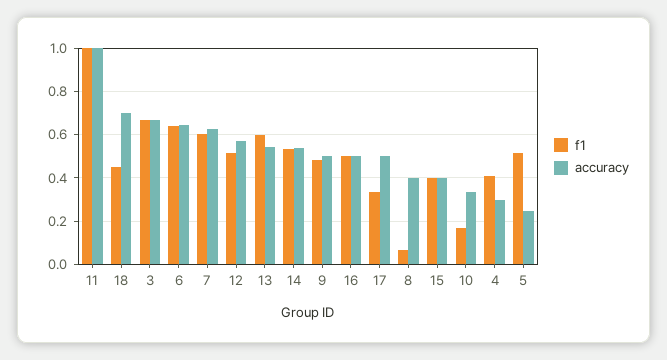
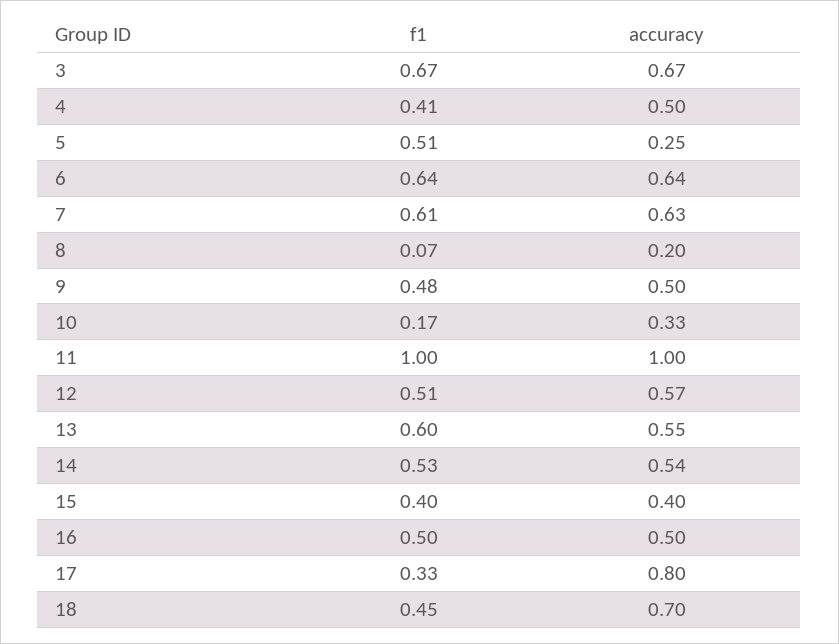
  {
    "f1": {
      "11": 1,
      "18": 0.45,
      "3": 0.67,
      "6": 0.64,
      "7": 0.61,
      "12": 0.51,
      "13": 0.6,
      "14": 0.53,
      "9": 0.48,
      "16": 0.5,
      "17": 0.33,
      "8": 0.07,
      "15": 0.4,
      "10": 0.17,
      "4": 0.41,
      "5": 0.51
    },
    "accuracy": {
      "11": 1,
      "18": 0.7,
      "3": 0.67,
      "6": 0.64,
      "7": 0.63,
      "12": 0.57,
      "13": 0.55,
      "14": 0.54,
      "9": 0.5,
      "16": 0.5,
-     "17": 0.5,
+     "17": 0.8,
-     "8": 0.4,
+     "8": 0.2,
      "15": 0.4,
      "10": 0.33,
-     "4": 0.3,
+     "4": 0.5,
      "5": 0.25
    }
  }

